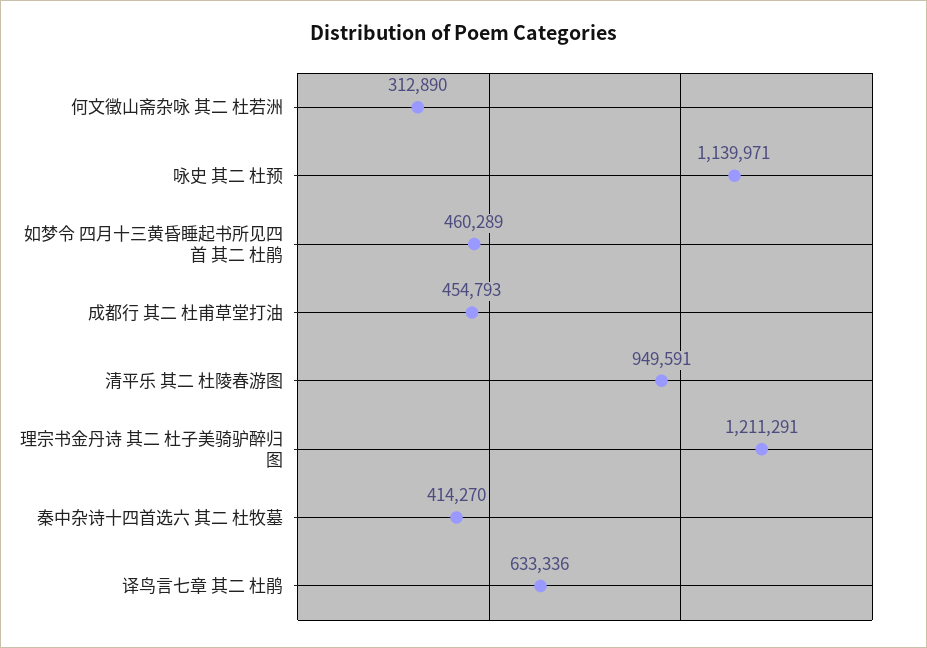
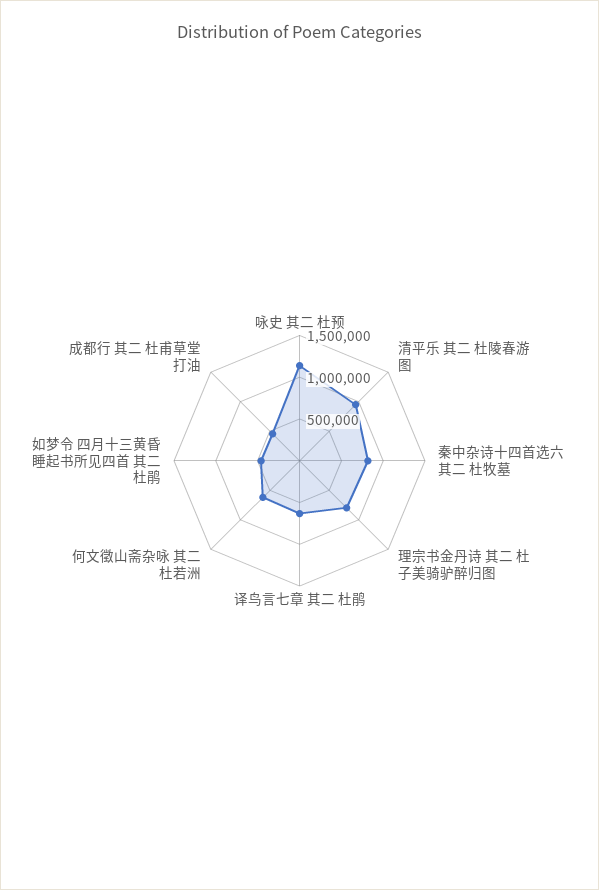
  {
-   "何文徵山斋杂咏 其二 杜若洲": 312890,
+   "何文徵山斋杂咏 其二 杜若洲": 600000,
    "咏史 其二 杜预": 1139971,
    "如梦令 四月十三黄昏睡起书所见四首 其二 杜鹃": 460289,
    "成都行 其二 杜甫草堂打油": 454793,
    "清平乐 其二 杜陵春游图": 949591,
-   "理宗书金丹诗 其二 杜子美骑驴醉归图": 1211291,
+   "理宗书金丹诗 其二 杜子美骑驴醉归图": 800000,
-   "秦中杂诗十四首选六 其二 杜牧墓": 414270,
+   "秦中杂诗十四首选六 其二 杜牧墓": 800000,
    "译鸟言七章 其二 杜鹃": 633336
  }

